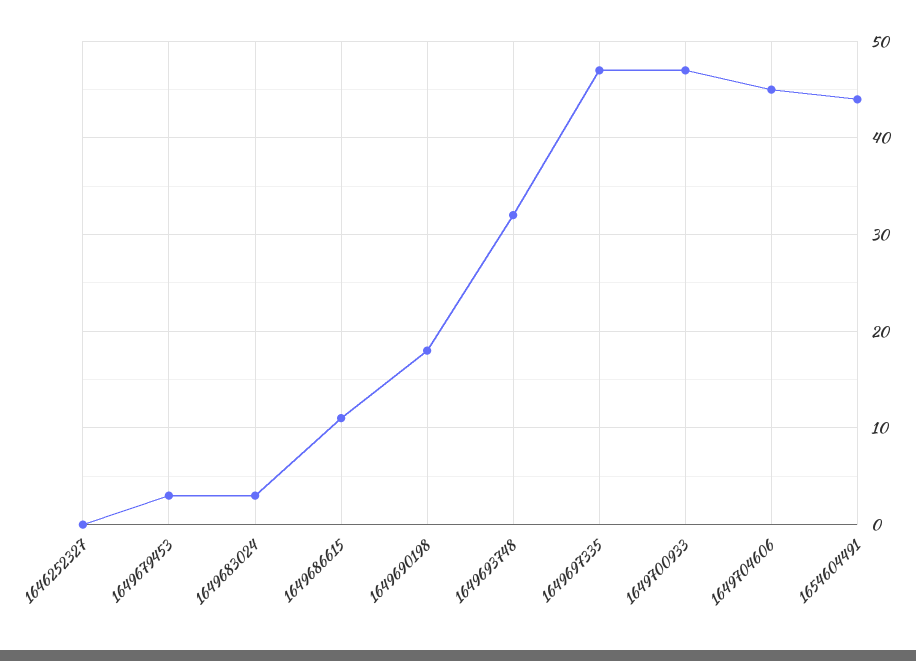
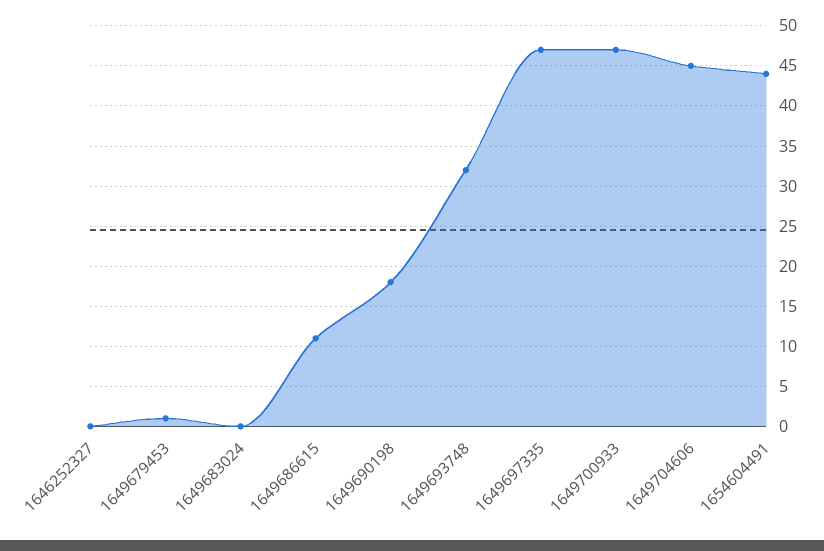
  {
    "1646252327": 0,
-   "1649679453": 3,
+   "1649679453": 1,
-   "1649683024": 3,
+   "1649683024": 0,
    "1649686615": 11,
    "1649690198": 18,
    "1649693748": 32,
    "1649697335": 47,
    "1649700933": 47,
    "1649704606": 45,
    "1654604491": 44
  }

